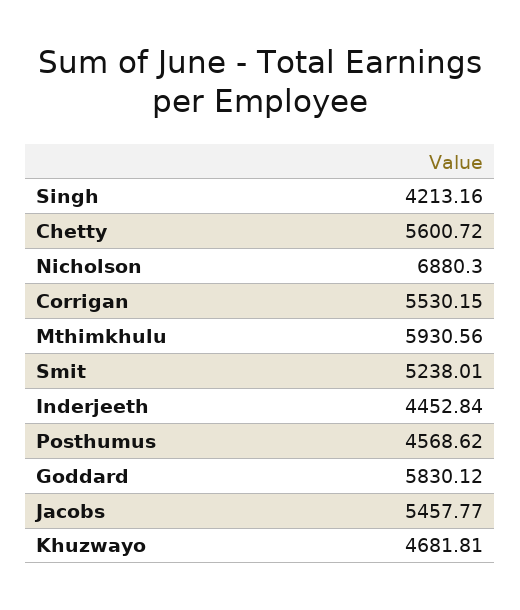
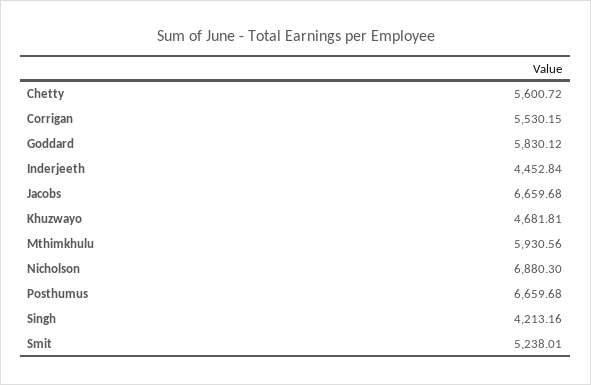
  {
    "Singh": 4213.16,
    "Chetty": 5600.72,
    "Nicholson": 6880.3,
    "Corrigan": 5530.15,
    "Mthimkhulu": 5930.56,
    "Smit": 5238.01,
    "Inderjeeth": 4452.84,
-   "Posthumus": 4568.62,
+   "Posthumus": 6659.68,
    "Goddard": 5830.12,
-   "Jacobs": 5457.77,
+   "Jacobs": 6659.68,
    "Khuzwayo": 4681.81
  }

